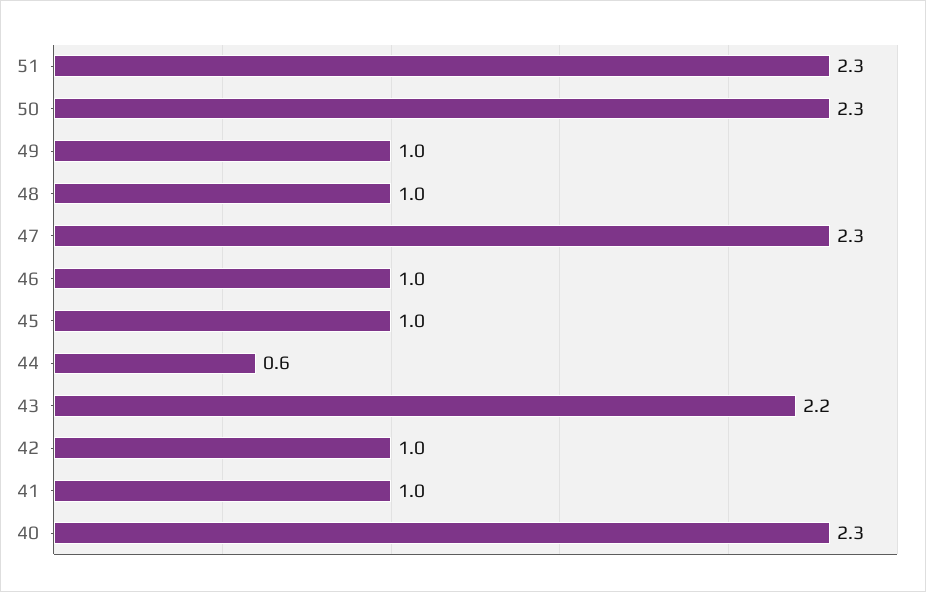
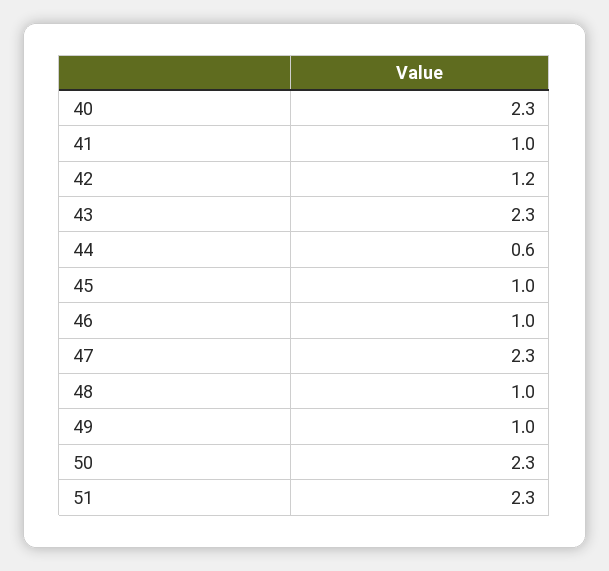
  {
    "51": 2.3,
    "50": 2.3,
    "49": 1,
    "48": 1,
    "47": 2.3,
    "46": 1,
    "45": 1,
    "44": 0.6,
-   "43": 2.2,
+   "43": 2.3,
-   "42": 1,
+   "42": 1.2,
    "41": 1,
    "40": 2.3
  }

